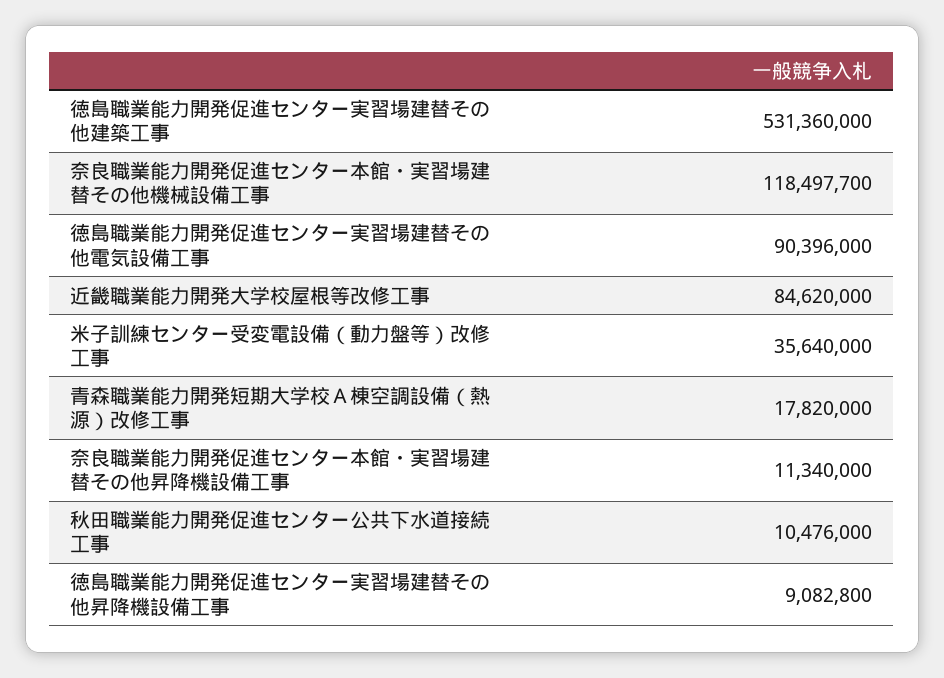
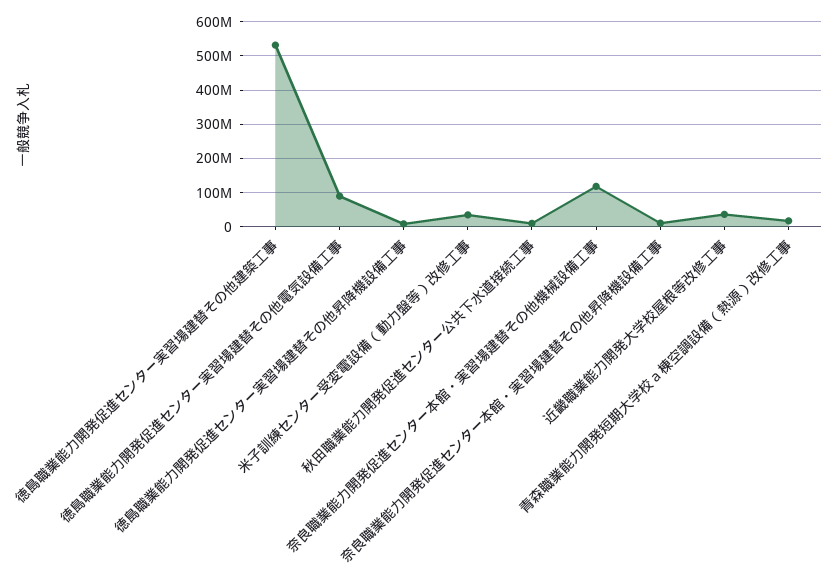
  {
    "徳島職業能力開発促進センター実習場建替その他建築工事": 531360000,
    "奈良職業能力開発促進センター本館・実習場建替その他機械設備工事": 118497700,
    "徳島職業能力開発促進センター実習場建替その他電気設備工事": 90396000,
-   "近畿職業能力開発大学校屋根等改修工事": 84620000,
+   "近畿職業能力開発大学校屋根等改修工事": 40000000,
    "米子訓練センター受変電設備（動力盤等）改修工事": 35640000,
    "青森職業能力開発短期大学校Ａ棟空調設備（熱源）改修工事": 17820000,
    "奈良職業能力開発促進センター本館・実習場建替その他昇降機設備工事": 11340000,
    "秋田職業能力開発促進センター公共下水道接続工事": 10476000,
    "徳島職業能力開発促進センター実習場建替その他昇降機設備工事": 9082800
  }

